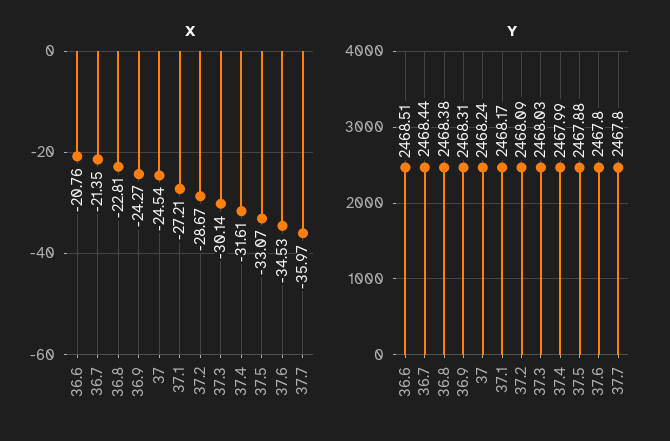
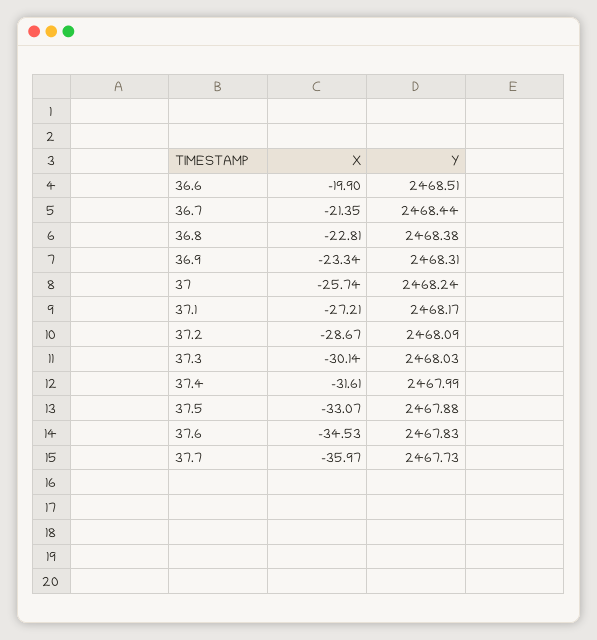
  {
    "X": {
-     "36.6": -20.76,
+     "36.6": -19.9,
      "36.7": -21.35,
      "36.8": -22.81,
-     "36.9": -24.27,
+     "36.9": -23.34,
-     "37": -24.54,
+     "37": -25.74,
      "37.1": -27.21,
      "37.2": -28.67,
      "37.3": -30.14,
      "37.4": -31.61,
      "37.5": -33.07,
      "37.6": -34.53,
      "37.7": -35.97
    },
    "Y": {
      "36.6": 2468.51,
      "36.7": 2468.44,
      "36.8": 2468.38,
      "36.9": 2468.31,
      "37": 2468.24,
      "37.1": 2468.17,
      "37.2": 2468.09,
      "37.3": 2468.03,
      "37.4": 2467.99,
      "37.5": 2467.88,
-     "37.6": 2467.8,
+     "37.6": 2467.83,
-     "37.7": 2467.8
+     "37.7": 2467.73
    }
  }

